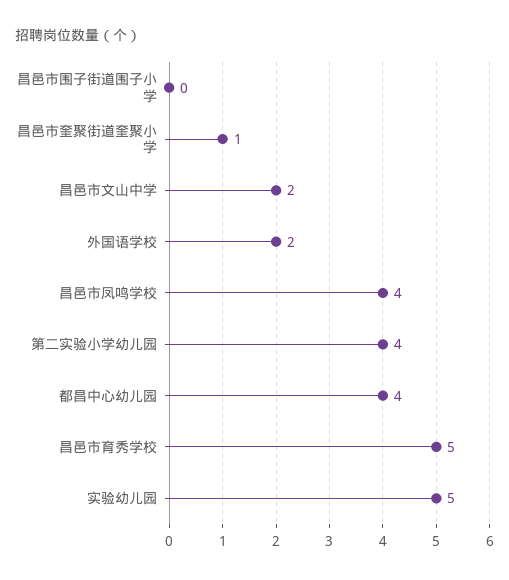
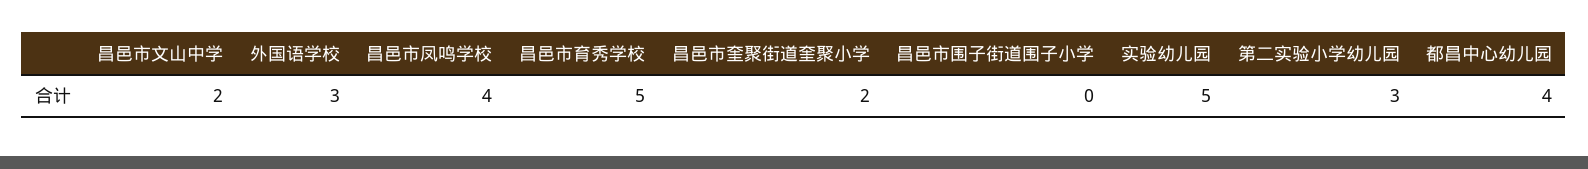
  {
    "昌邑市围子街道围子小学": 0,
-   "昌邑市奎聚街道奎聚小学": 1,
+   "昌邑市奎聚街道奎聚小学": 2,
    "昌邑市文山中学": 2,
-   "外国语学校": 2,
+   "外国语学校": 3,
    "昌邑市凤鸣学校": 4,
-   "第二实验小学幼儿园": 4,
+   "第二实验小学幼儿园": 3,
    "都昌中心幼儿园": 4,
    "昌邑市育秀学校": 5,
    "实验幼儿园": 5
  }

